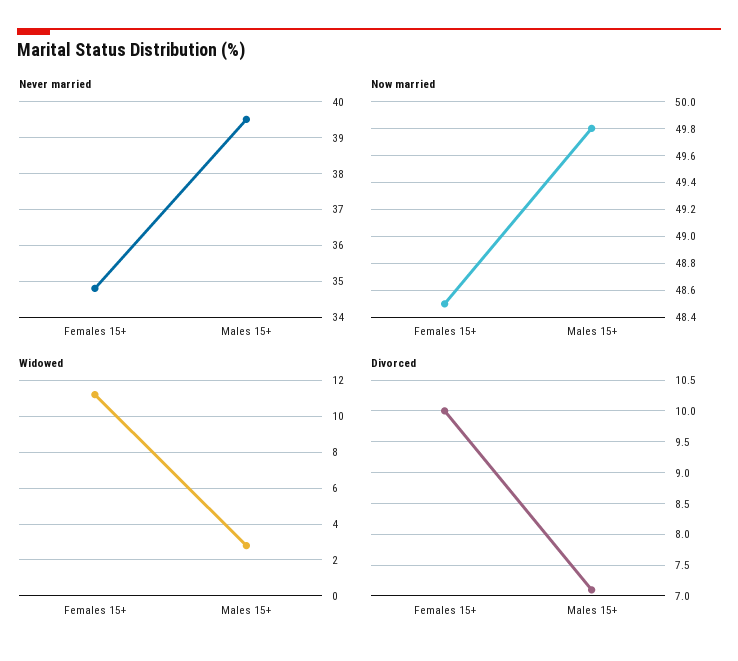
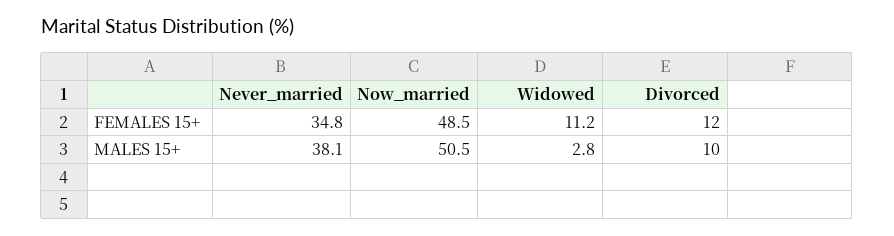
  {
    "Never married": {
      "Females 15+": 34.8,
-     "Males 15+": 39.5
+     "Males 15+": 38.1
    },
    "Now married": {
      "Females 15+": 48.5,
-     "Males 15+": 49.8
+     "Males 15+": 50.5
    },
    "Widowed": {
      "Females 15+": 11.2,
      "Males 15+": 2.8
    },
    "Divorced": {
-     "Females 15+": 10,
+     "Females 15+": 12,
-     "Males 15+": 7.1
+     "Males 15+": 10
    }
  }

